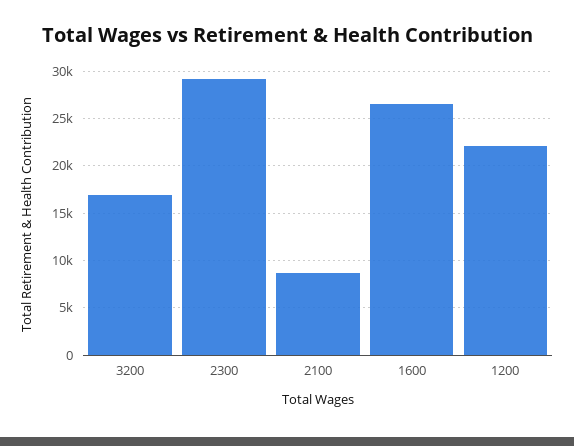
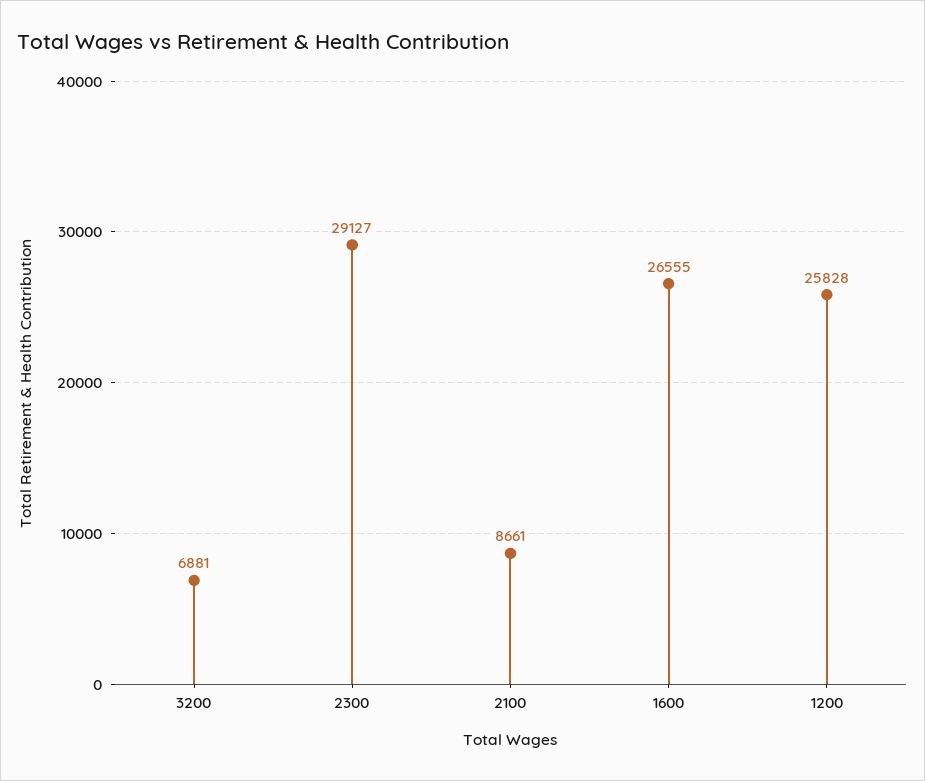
  {
-   "3200": 17000,
+   "3200": 6881,
    "2300": 29127,
    "2100": 8661,
    "1600": 26555,
-   "1200": 22000
+   "1200": 25828
  }

